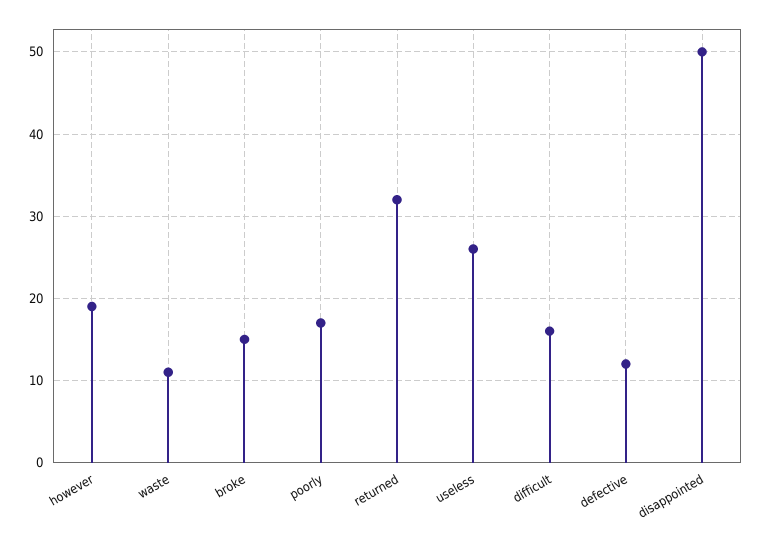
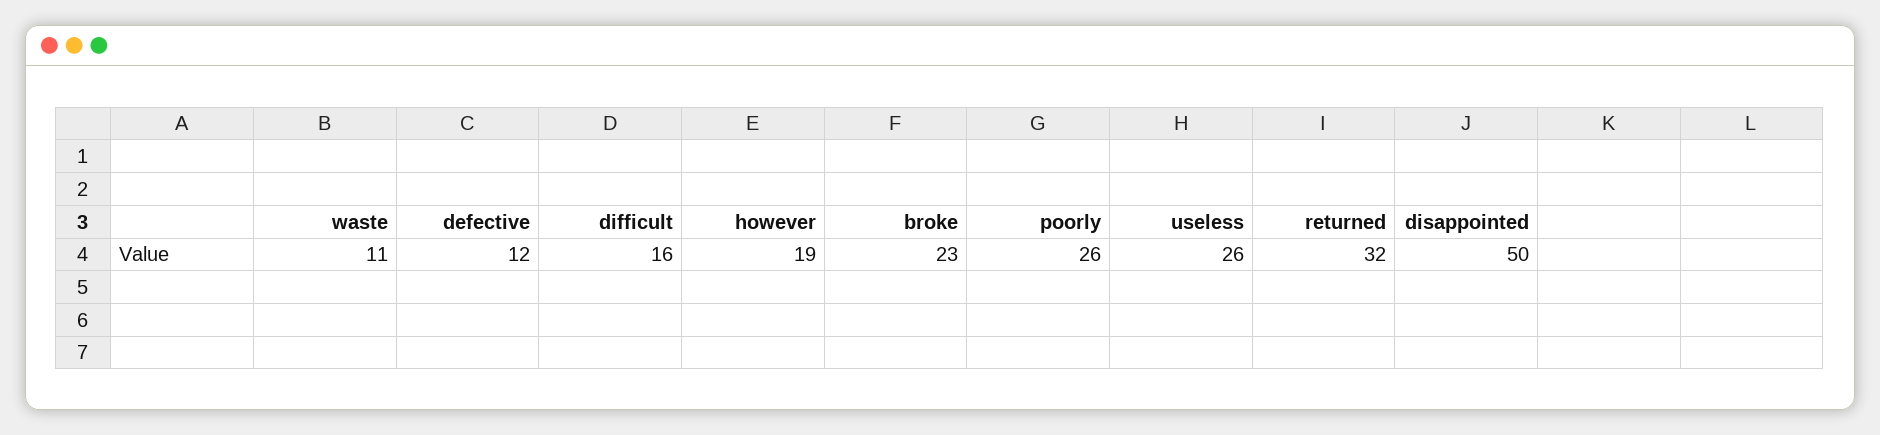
  {
    "however": 19,
    "waste": 11,
-   "broke": 15,
+   "broke": 23,
-   "poorly": 17,
+   "poorly": 26,
    "returned": 32,
    "useless": 26,
    "difficult": 16,
    "defective": 12,
    "disappointed": 50
  }

